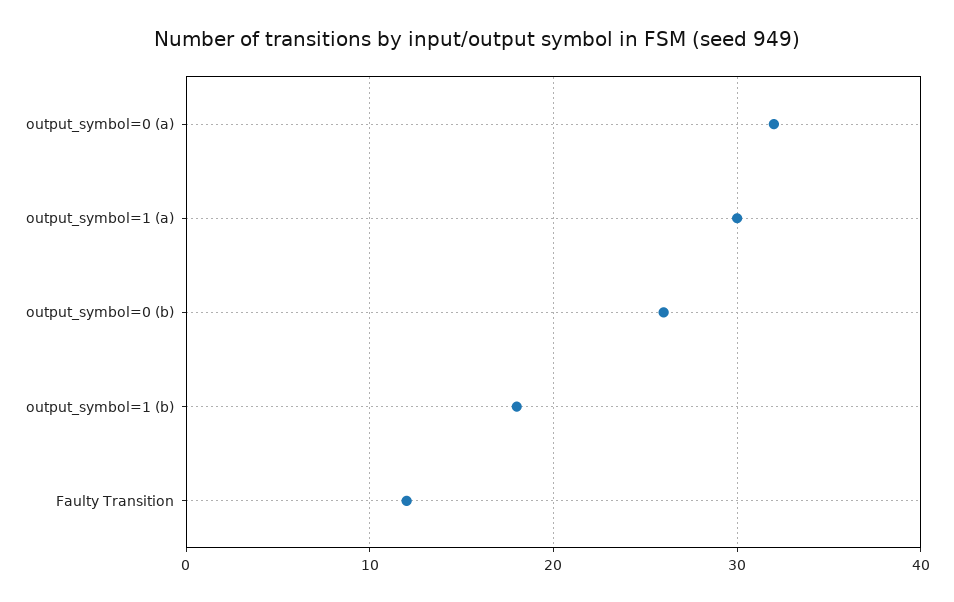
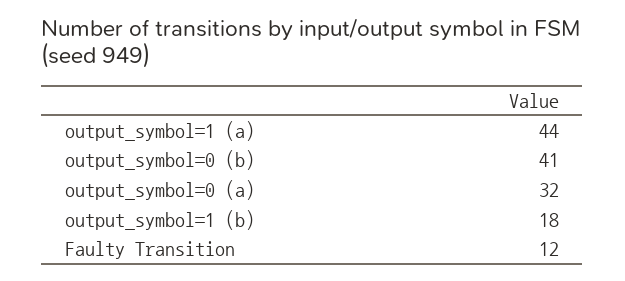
  {
    "output_symbol=0 (a)": 32,
-   "output_symbol=1 (a)": 30,
+   "output_symbol=1 (a)": 44,
-   "output_symbol=0 (b)": 26,
+   "output_symbol=0 (b)": 41,
    "output_symbol=1 (b)": 18,
    "Faulty Transition": 12
  }

